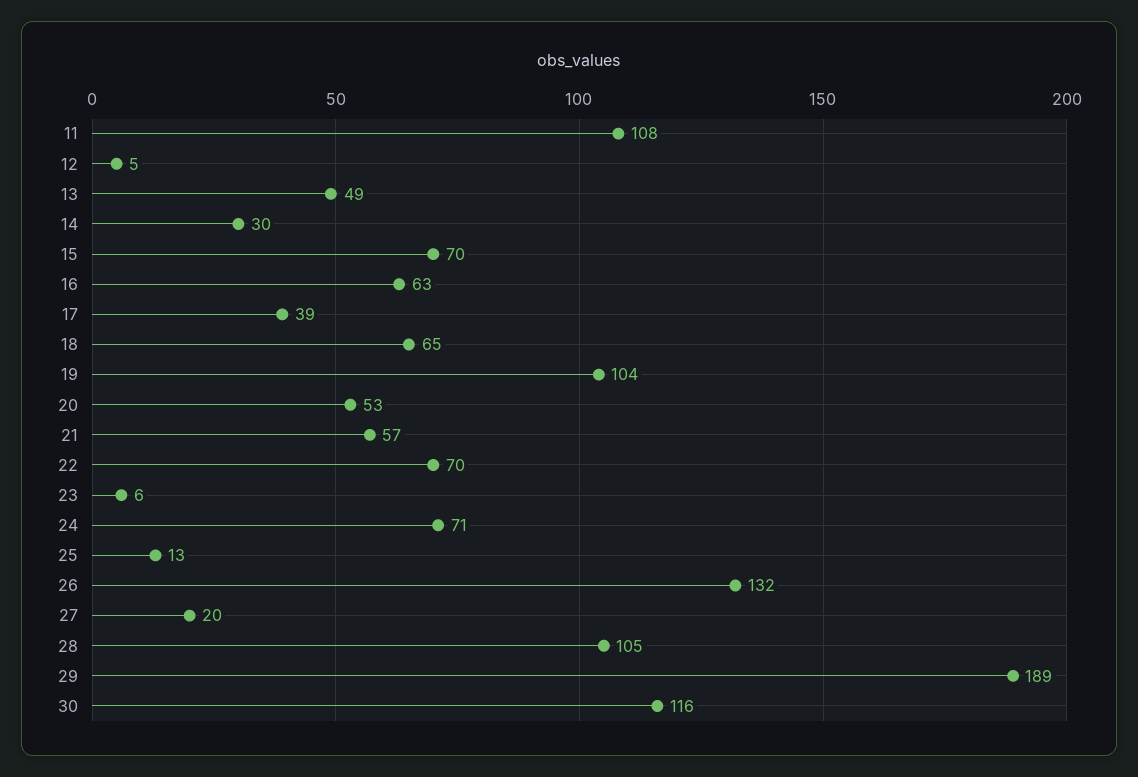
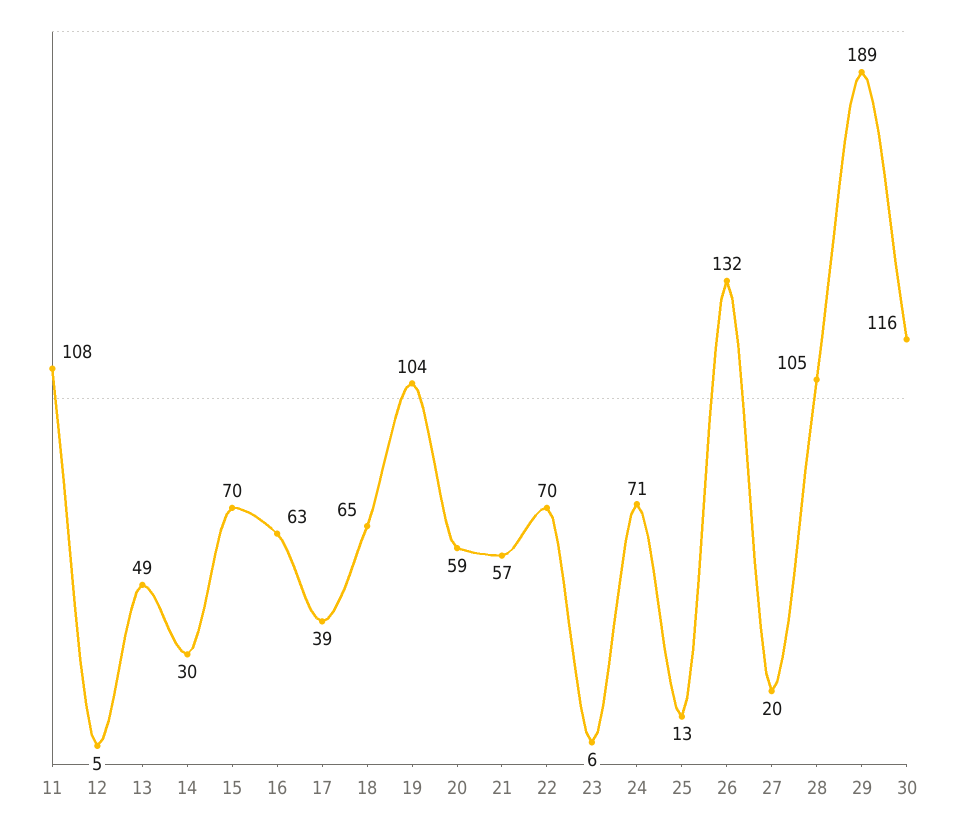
  {
    "11": 108,
    "12": 5,
    "13": 49,
    "14": 30,
    "15": 70,
    "16": 63,
    "17": 39,
    "18": 65,
    "19": 104,
-   "20": 53,
+   "20": 59,
    "21": 57,
    "22": 70,
    "23": 6,
    "24": 71,
    "25": 13,
    "26": 132,
    "27": 20,
    "28": 105,
    "29": 189,
    "30": 116
  }

